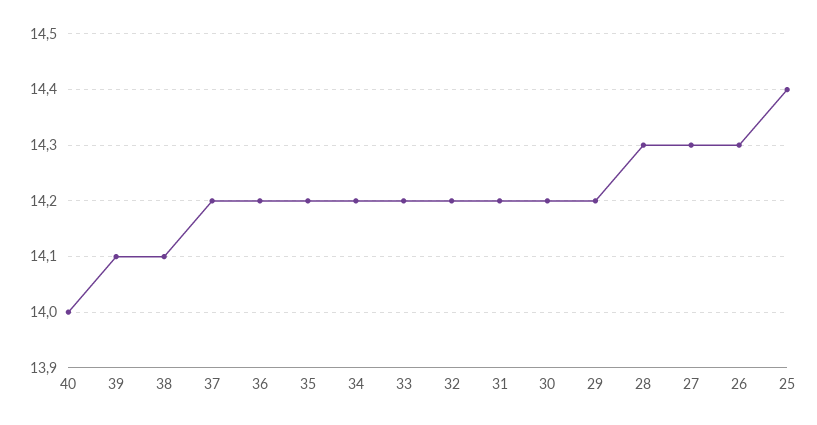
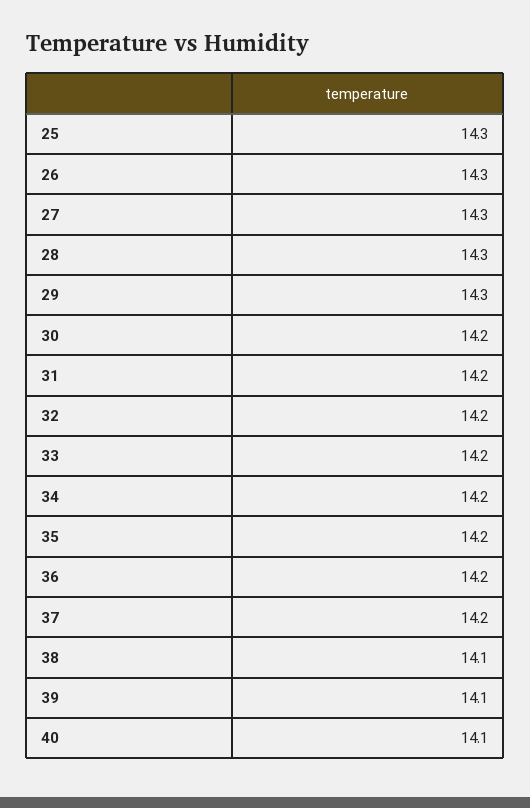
  {
-   "40": 14,
+   "40": 14.1,
    "39": 14.1,
    "38": 14.1,
    "37": 14.2,
    "36": 14.2,
    "35": 14.2,
    "34": 14.2,
    "33": 14.2,
    "32": 14.2,
    "31": 14.2,
    "30": 14.2,
-   "29": 14.2,
+   "29": 14.3,
    "28": 14.3,
    "27": 14.3,
    "26": 14.3,
-   "25": 14.4
+   "25": 14.3
  }

